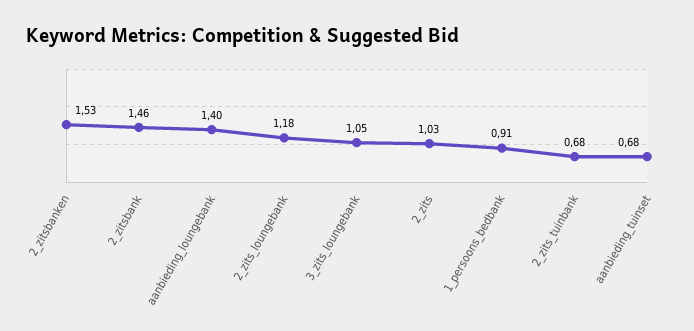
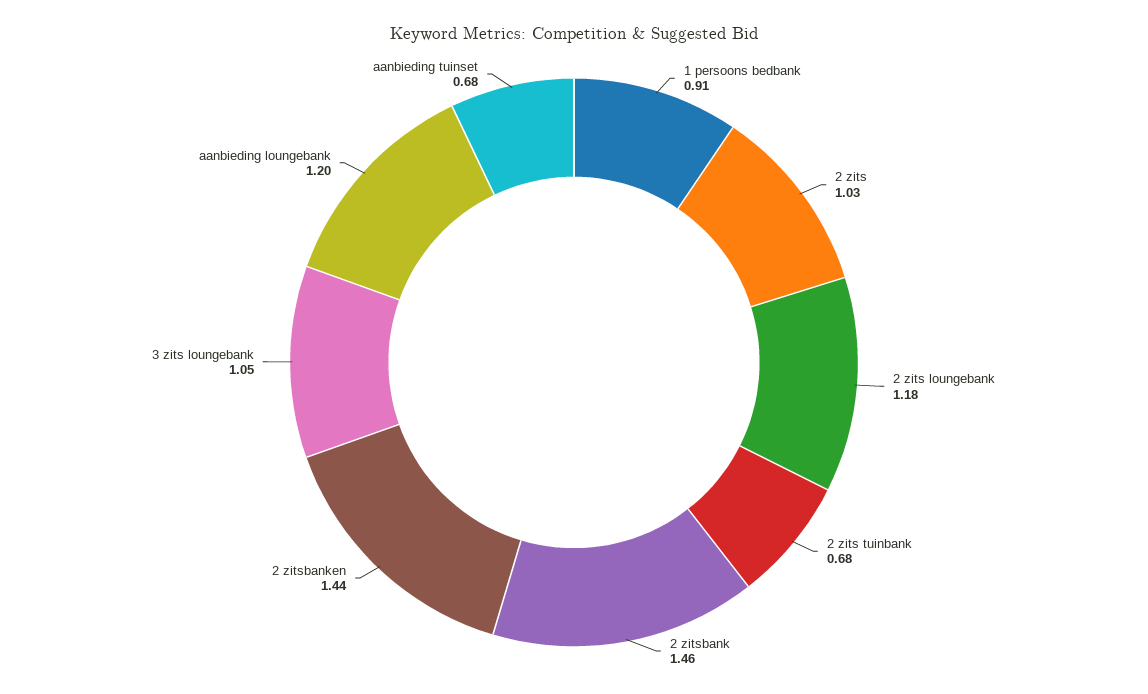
  {
-   "2_zitsbanken": 1.53,
+   "2_zitsbanken": 1.44,
    "2_zitsbank": 1.46,
-   "aanbieding_loungebank": 1.4,
+   "aanbieding_loungebank": 1.2,
    "2_zits_loungebank": 1.18,
    "3_zits_loungebank": 1.05,
    "2_zits": 1.03,
    "1_persoons_bedbank": 0.91,
    "2_zits_tuinbank": 0.68,
    "aanbieding_tuinset": 0.68
  }

